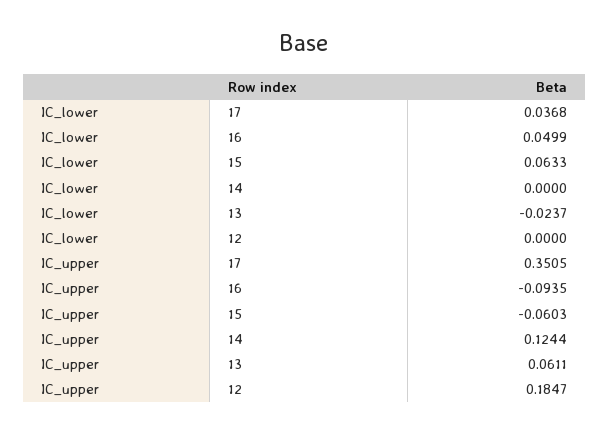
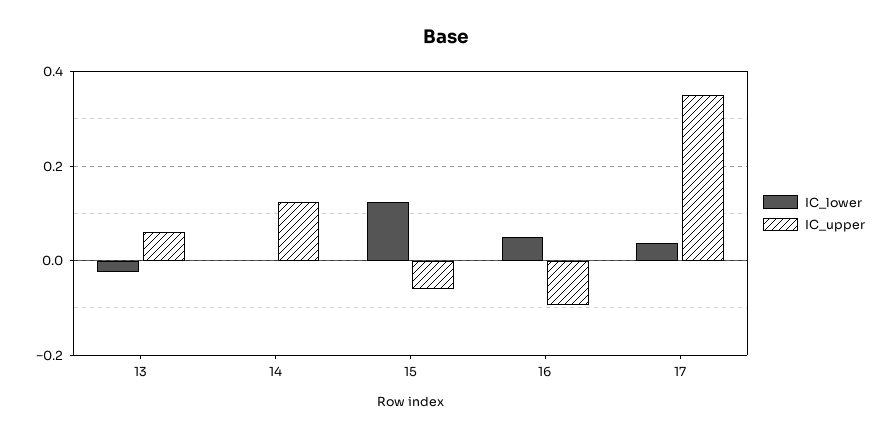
  {
    "IC_lower": {
      "17": 0.0368,
      "16": 0.0499,
-     "15": 0.0633,
+     "15": 0.12,
      "14": 0,
-     "13": -0.0237,
+     "13": -0.0237
-     "12": 0
    },
    "IC_upper": {
      "17": 0.3505,
      "16": -0.0935,
      "15": -0.0603,
      "14": 0.1244,
-     "13": 0.0611,
+     "13": 0.0611
-     "12": 0.1847
    }
  }

